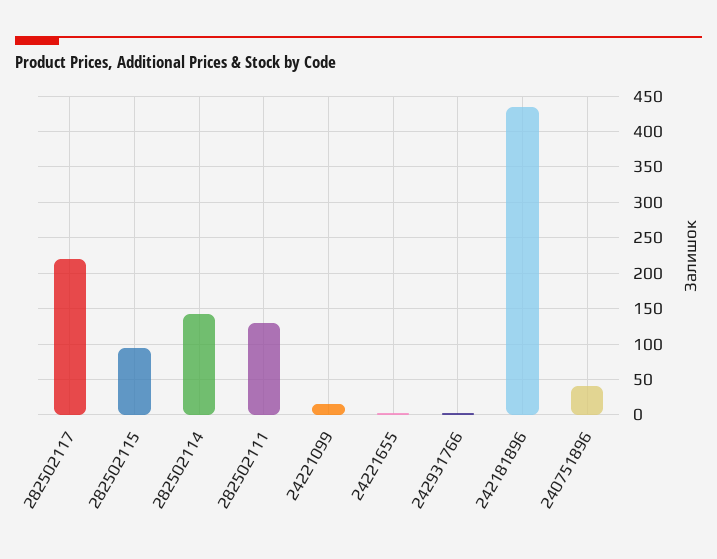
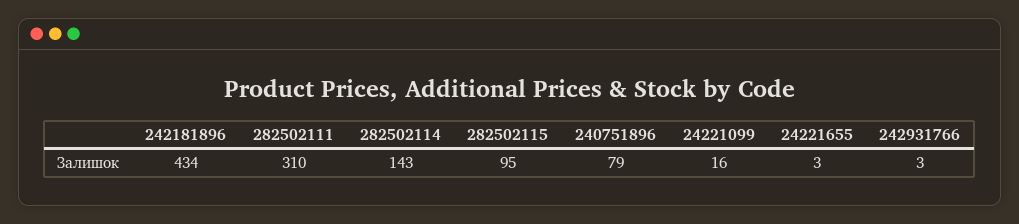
  {
-   "282502117": 220,
    "282502115": 95,
    "282502114": 143,
-   "282502111": 130,
+   "282502111": 310,
    "24221099": 16,
    "24221655": 3,
    "242931766": 3,
    "242181896": 434,
-   "240751896": 40
+   "240751896": 79
  }

